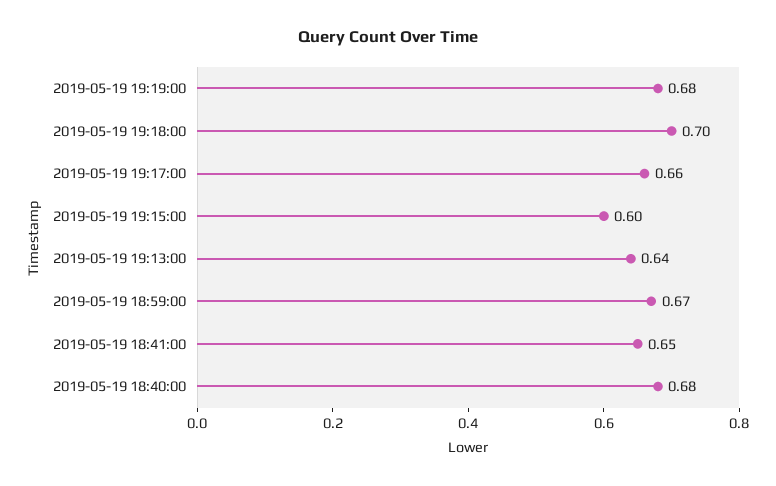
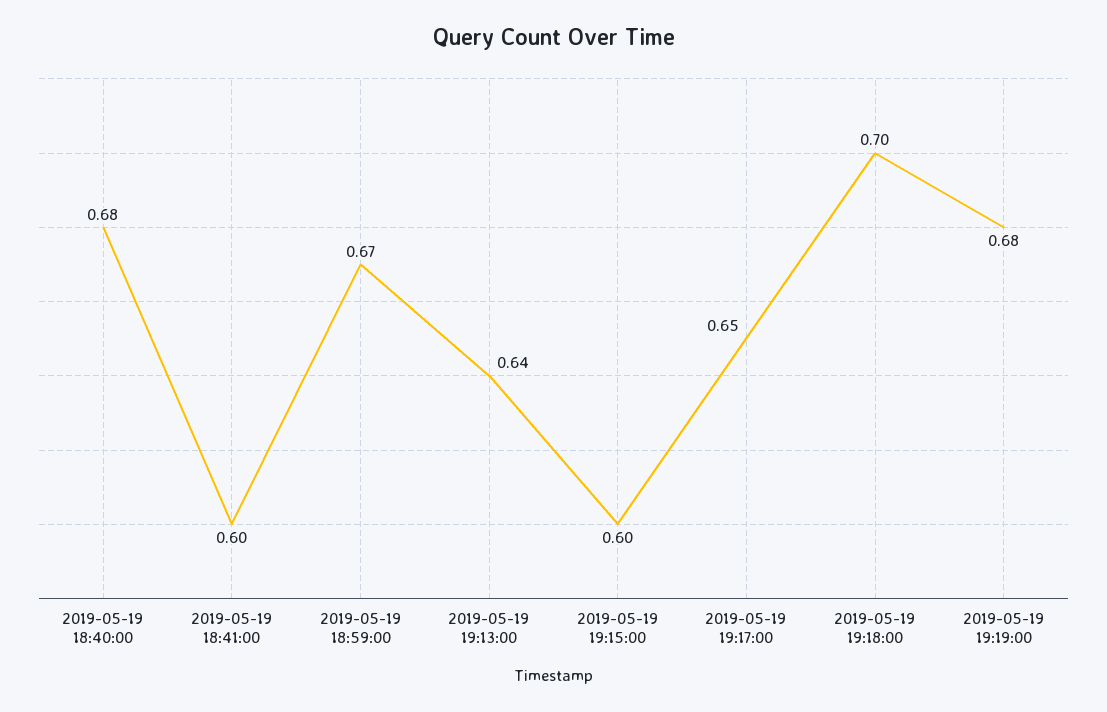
  {
    "2019-05-19 19:19:00": 0.68,
    "2019-05-19 19:18:00": 0.7,
-   "2019-05-19 19:17:00": 0.66,
+   "2019-05-19 19:17:00": 0.65,
    "2019-05-19 19:15:00": 0.6,
    "2019-05-19 19:13:00": 0.64,
    "2019-05-19 18:59:00": 0.67,
-   "2019-05-19 18:41:00": 0.65,
+   "2019-05-19 18:41:00": 0.6,
    "2019-05-19 18:40:00": 0.68
  }

